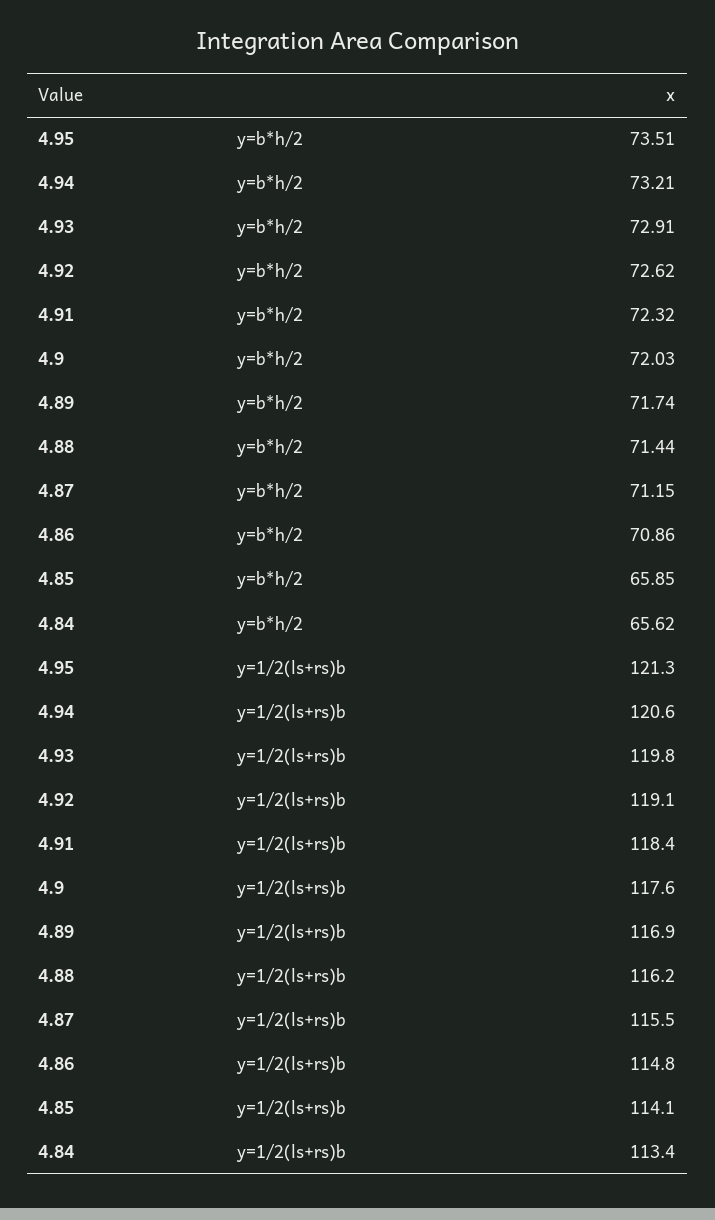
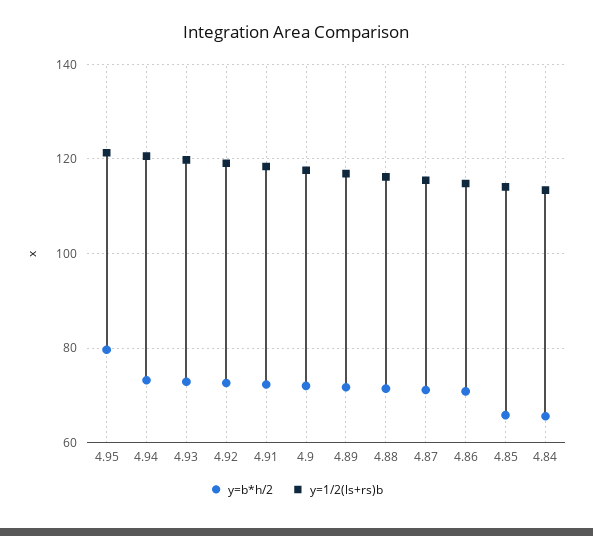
  {
    "y=b*h/2": {
-     "4.95": 73.51,
+     "4.95": 80,
      "4.94": 73.21,
      "4.93": 72.91,
      "4.92": 72.62,
      "4.91": 72.32,
      "4.9": 72.03,
      "4.89": 71.74,
      "4.88": 71.44,
      "4.87": 71.15,
      "4.86": 70.86,
      "4.85": 65.85,
      "4.84": 65.62
    },
    "y=1/2(ls+rs)b": {
      "4.95": 121.3,
      "4.94": 120.6,
      "4.93": 119.8,
      "4.92": 119.1,
      "4.91": 118.4,
      "4.9": 117.6,
      "4.89": 116.9,
      "4.88": 116.2,
      "4.87": 115.5,
      "4.86": 114.8,
      "4.85": 114.1,
      "4.84": 113.4
    }
  }

